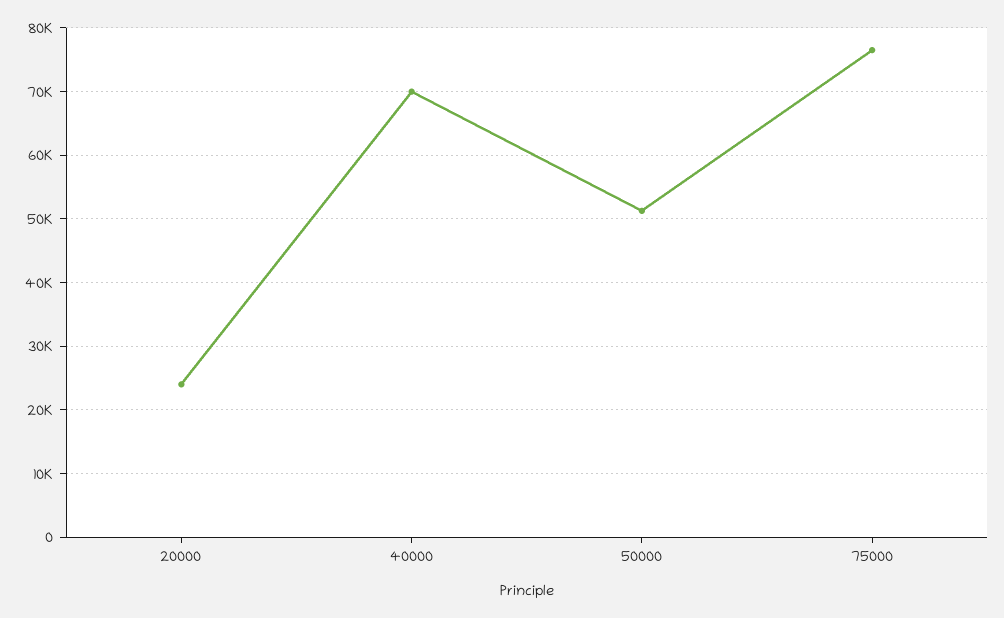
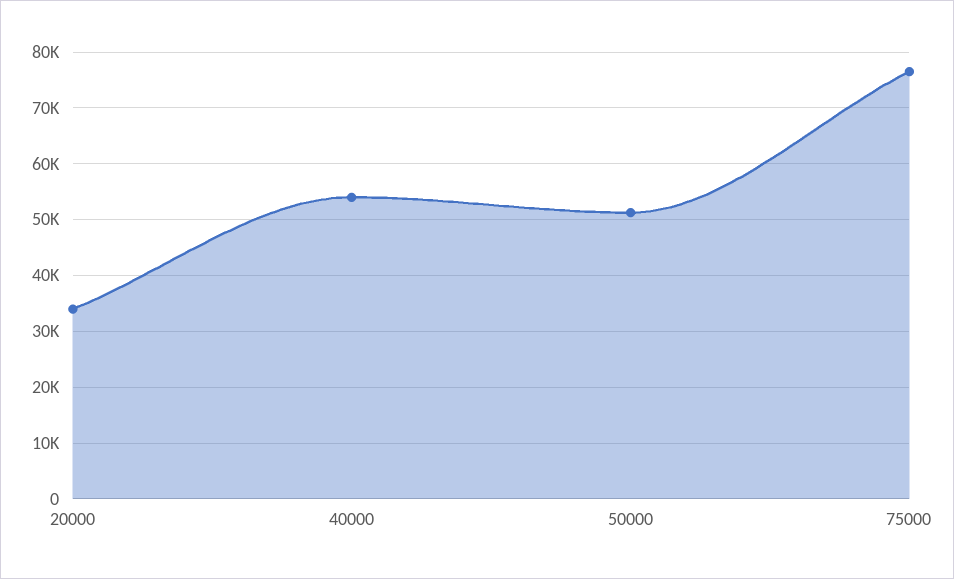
  {
-   "20000": 24000,
+   "20000": 34000,
-   "40000": 70000,
+   "40000": 54000,
    "50000": 51000,
    "75000": 77000
  }

